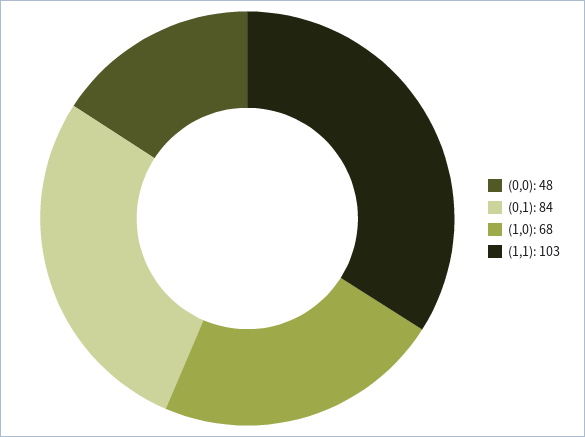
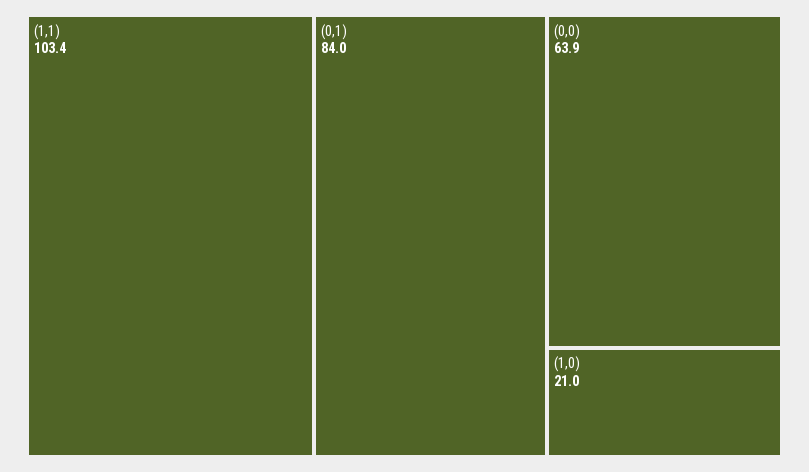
  {
-   "(0,0)": 48,
+   "(0,0)": 63.9,
    "(0,1)": 84,
-   "(1,0)": 68,
+   "(1,0)": 21,
    "(1,1)": 103.4
  }

